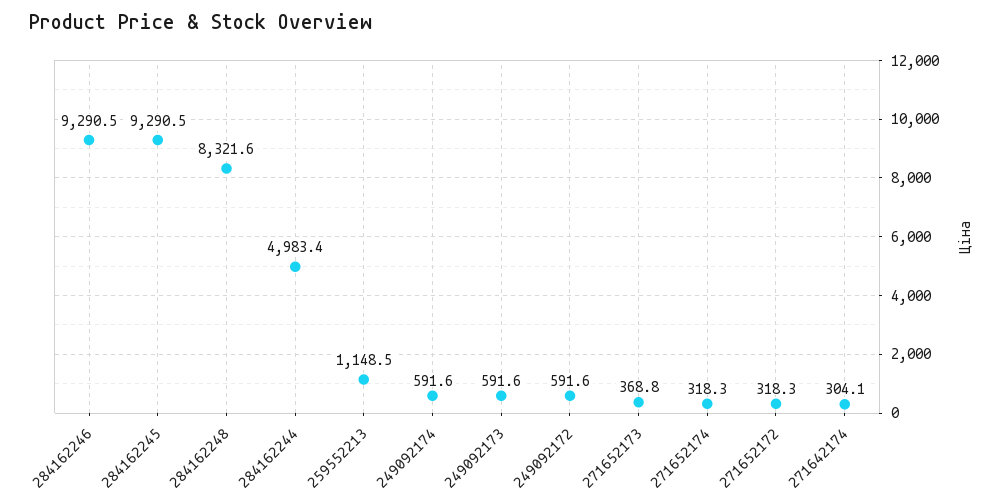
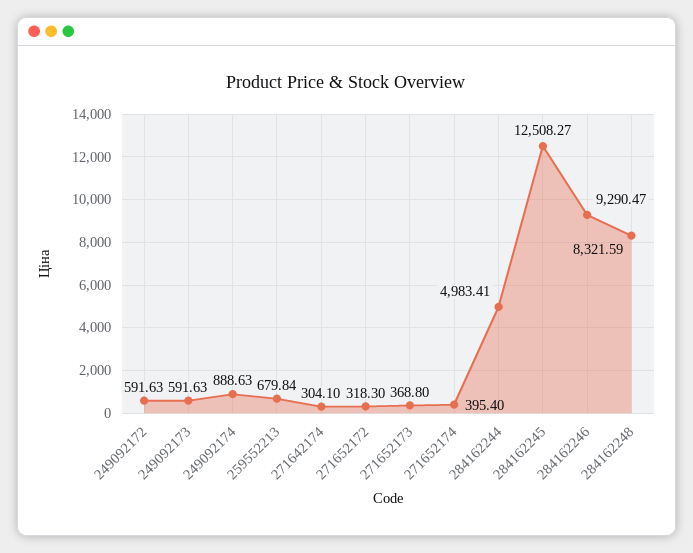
  {
    "284162246": 9290.47,
-   "284162245": 9290.5,
+   "284162245": 12508.27,
    "284162248": 8321.59,
    "284162244": 4983.41,
-   "259552213": 1148.5,
+   "259552213": 679.84,
-   "249092174": 591.6,
+   "249092174": 888.63,
    "249092173": 591.63,
    "249092172": 591.63,
    "271652173": 368.8,
-   "271652174": 318.3,
+   "271652174": 395.4,
    "271652172": 318.3,
    "271642174": 304.1
  }

